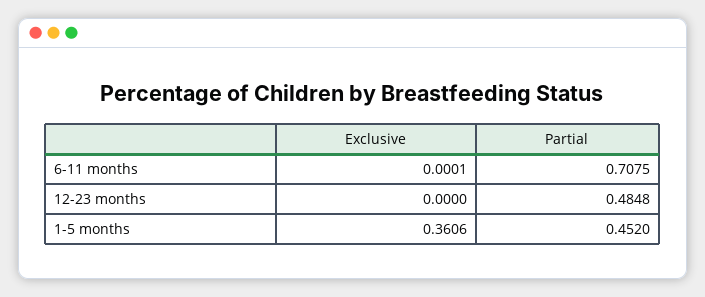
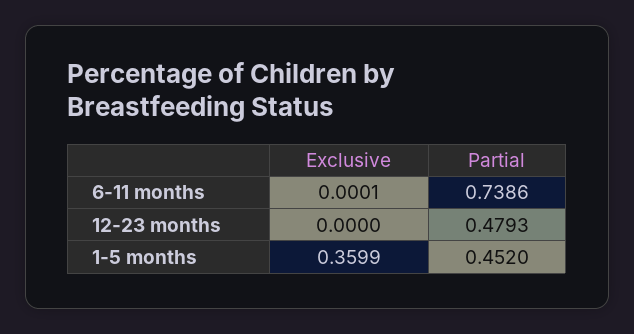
  {
    "Exclusive": {
      "6-11 months": 0.0001,
      "12-23 months": 0,
-     "1-5 months": 0.3606
+     "1-5 months": 0.3599
    },
    "Partial": {
-     "6-11 months": 0.7075,
+     "6-11 months": 0.7386,
-     "12-23 months": 0.4848,
+     "12-23 months": 0.4793,
      "1-5 months": 0.452
    }
  }

